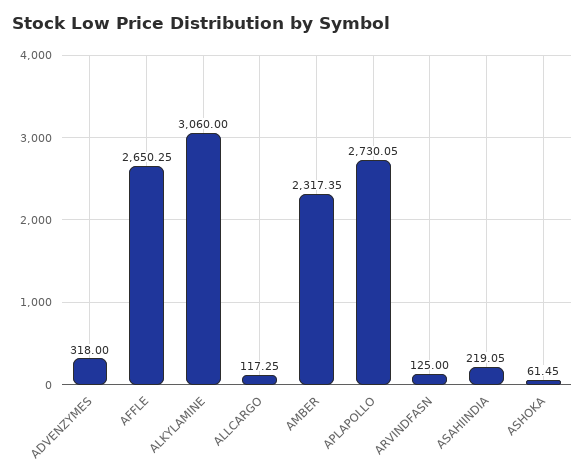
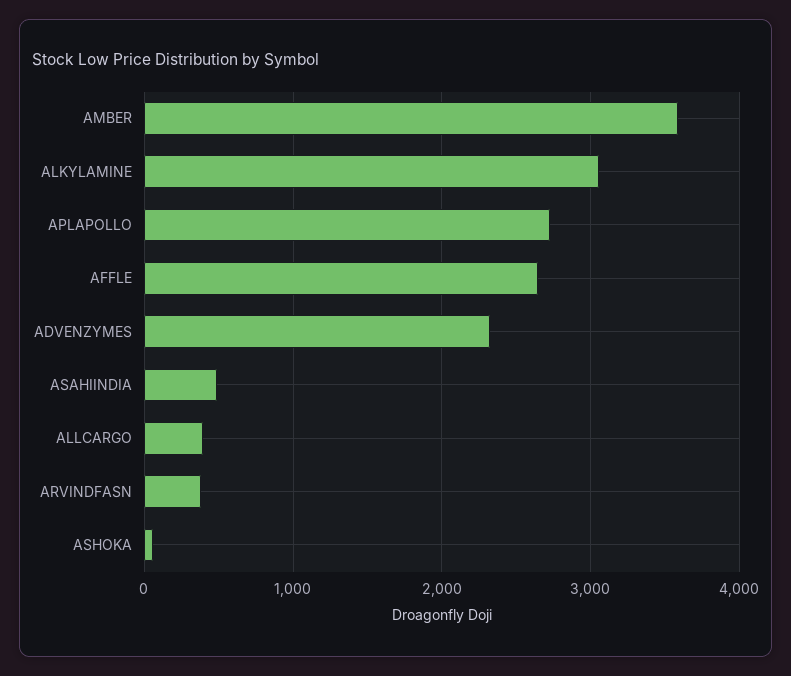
  {
-   "ADVENZYMES": 318,
+   "ADVENZYMES": 2300,
    "AFFLE": 2650.25,
    "ALKYLAMINE": 3060,
-   "ALLCARGO": 117.25,
+   "ALLCARGO": 400,
-   "AMBER": 2317.35,
+   "AMBER": 3600,
    "APLAPOLLO": 2730.05,
-   "ARVINDFASN": 125,
+   "ARVINDFASN": 400,
-   "ASAHIINDIA": 219.05,
+   "ASAHIINDIA": 500,
    "ASHOKA": 61.45
  }

